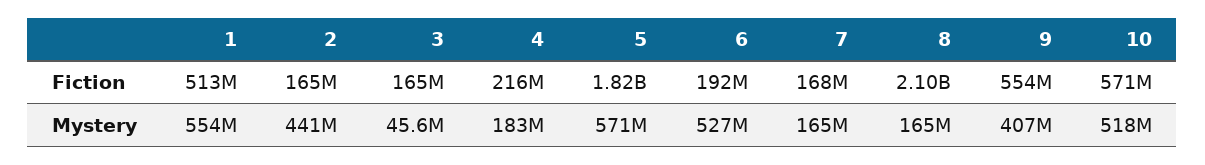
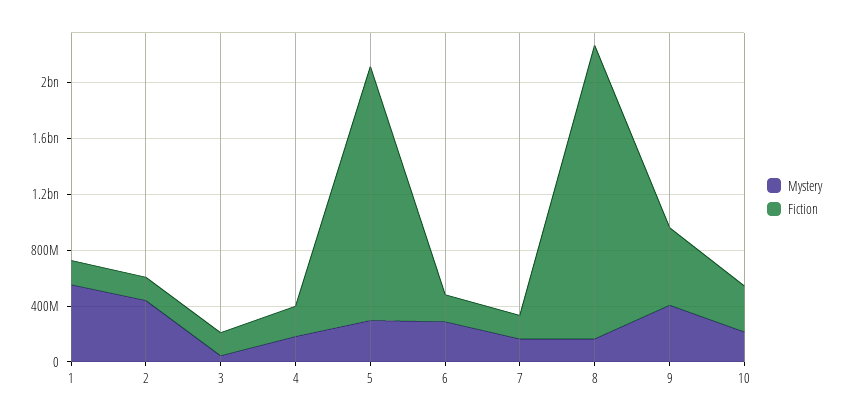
  {
    "Fiction": {
-     "1": 513000000,
+     "1": 200000000,
      "2": 165000000,
      "3": 165000000,
      "4": 216000000,
      "5": 1820000000,
      "6": 192000000,
      "7": 168000000,
      "8": 2100000000,
      "9": 554000000,
-     "10": 571000000
+     "10": 300000000
    },
    "Mystery": {
      "1": 554000000,
      "2": 441000000,
      "3": 45600000,
      "4": 183000000,
-     "5": 571000000,
+     "5": 300000000,
-     "6": 527000000,
+     "6": 300000000,
      "7": 165000000,
      "8": 165000000,
      "9": 407000000,
-     "10": 518000000
+     "10": 200000000
    }
  }

